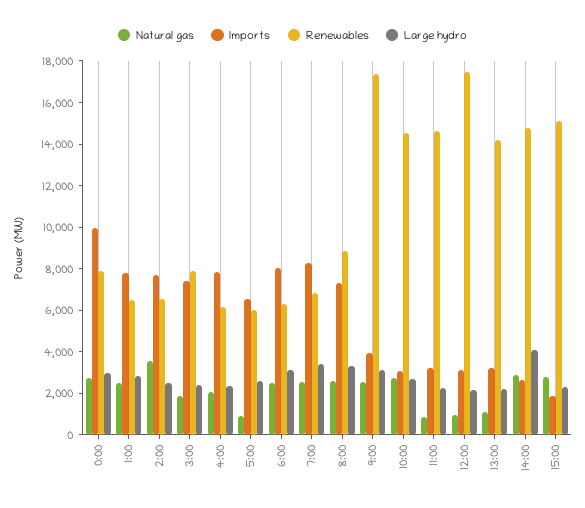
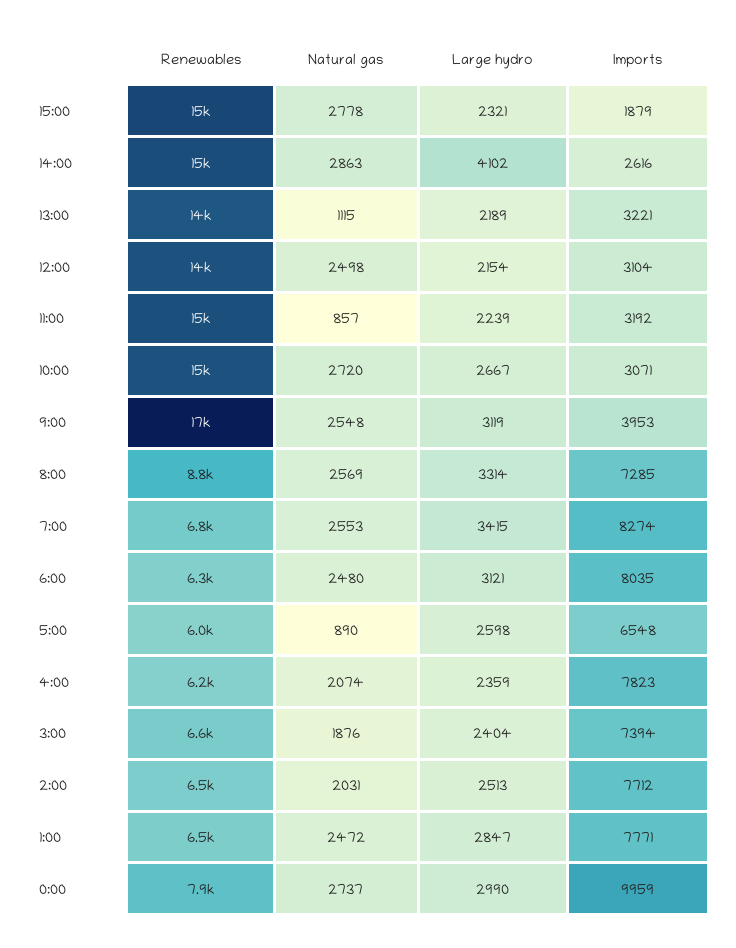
  {
    "Natural gas": {
      "0:00": 2737,
      "1:00": 2472,
-     "2:00": 3500,
+     "2:00": 2031,
      "3:00": 1876,
      "4:00": 2074,
      "5:00": 890,
      "6:00": 2480,
      "7:00": 2553,
      "8:00": 2569,
      "9:00": 2548,
      "10:00": 2720,
      "11:00": 857,
-     "12:00": 1000,
+     "12:00": 2498,
      "13:00": 1115,
      "14:00": 2863,
      "15:00": 2778
    },
    "Imports": {
      "0:00": 9959,
      "1:00": 7771,
      "2:00": 7712,
      "3:00": 7394,
      "4:00": 7823,
      "5:00": 6548,
      "6:00": 8035,
      "7:00": 8274,
      "8:00": 7285,
      "9:00": 3953,
      "10:00": 3071,
      "11:00": 3192,
      "12:00": 3104,
      "13:00": 3221,
      "14:00": 2616,
      "15:00": 1879
    },
    "Renewables": {
      "0:00": 7900,
      "1:00": 6500,
      "2:00": 6500,
-     "3:00": 8000,
+     "3:00": 6600,
      "4:00": 6200,
      "5:00": 6000,
      "6:00": 6300,
      "7:00": 6800,
      "8:00": 8800,
      "9:00": 17000,
      "10:00": 15000,
      "11:00": 15000,
-     "12:00": 17500,
+     "12:00": 14000,
      "13:00": 14000,
      "14:00": 15000,
      "15:00": 15000
    },
    "Large hydro": {
      "0:00": 2990,
      "1:00": 2847,
      "2:00": 2513,
      "3:00": 2404,
      "4:00": 2359,
      "5:00": 2598,
      "6:00": 3121,
      "7:00": 3415,
      "8:00": 3314,
      "9:00": 3119,
      "10:00": 2667,
      "11:00": 2239,
      "12:00": 2154,
      "13:00": 2189,
      "14:00": 4102,
      "15:00": 2321
    }
  }

